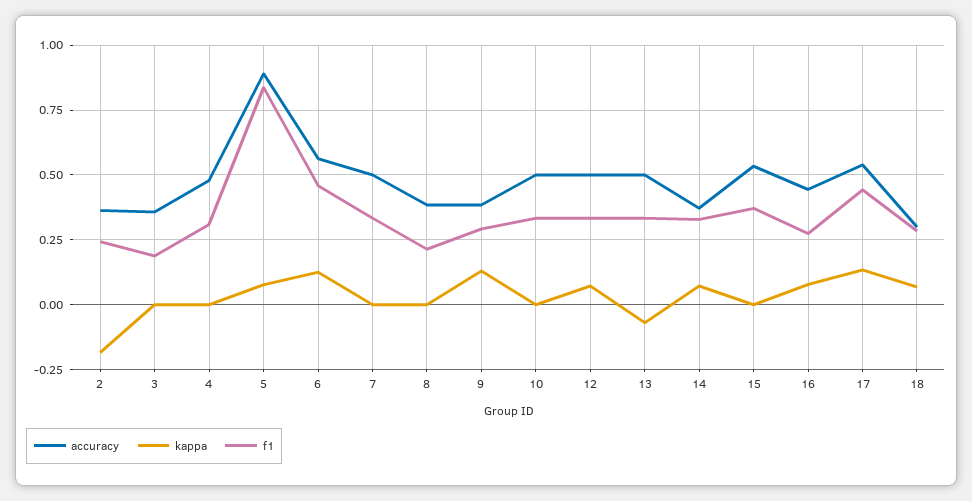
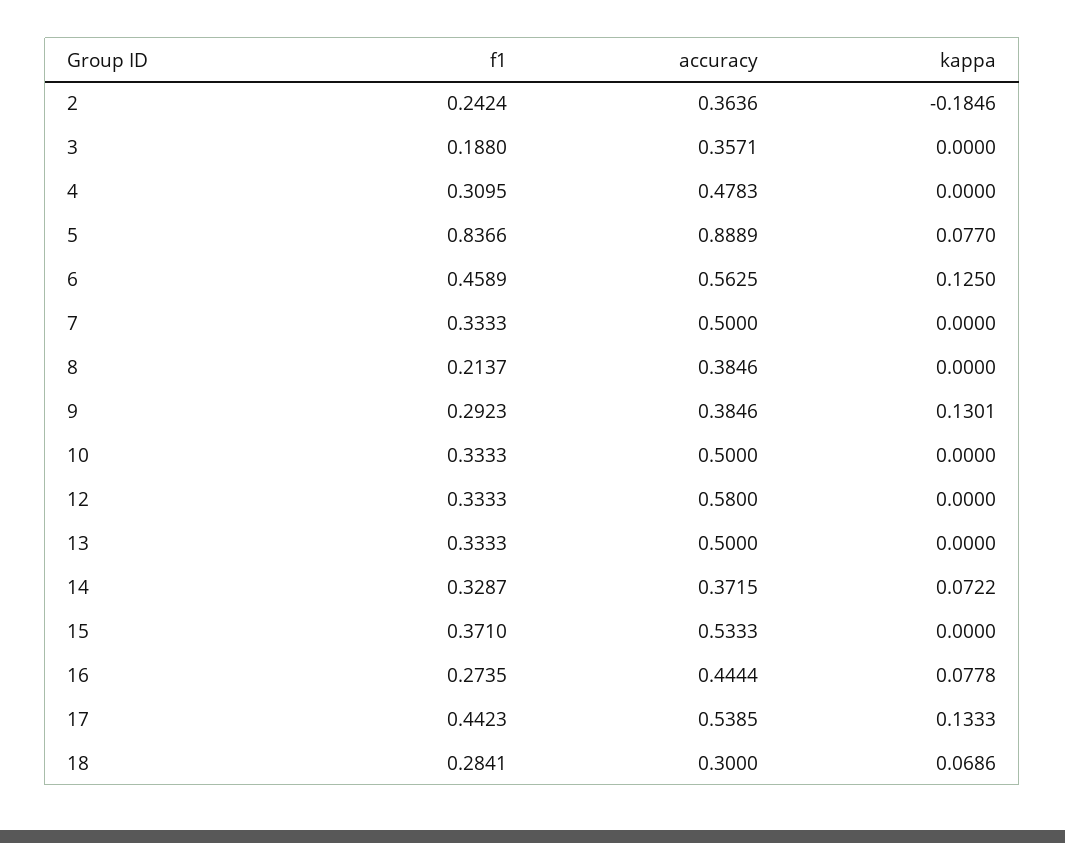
  {
    "accuracy": {
      "2": 0.3636,
      "3": 0.3571,
      "4": 0.4783,
      "5": 0.8889,
      "6": 0.5625,
      "7": 0.5,
      "8": 0.3846,
      "9": 0.3846,
      "10": 0.5,
-     "12": 0.5,
+     "12": 0.58,
      "13": 0.5,
      "14": 0.3715,
      "15": 0.5333,
      "16": 0.4444,
      "17": 0.5385,
      "18": 0.3
    },
    "kappa": {
      "2": -0.1846,
      "3": 0,
      "4": 0,
      "5": 0.077,
      "6": 0.125,
      "7": 0,
      "8": 0,
      "9": 0.1301,
      "10": 0,
-     "12": 0.075,
+     "12": 0,
-     "13": -0.075,
+     "13": 0,
      "14": 0.0722,
      "15": 0,
      "16": 0.0778,
      "17": 0.1333,
      "18": 0.0686
    },
    "f1": {
      "2": 0.2424,
      "3": 0.188,
      "4": 0.3095,
      "5": 0.8366,
      "6": 0.4589,
      "7": 0.3333,
      "8": 0.2137,
      "9": 0.2923,
      "10": 0.3333,
      "12": 0.3333,
      "13": 0.3333,
      "14": 0.3287,
      "15": 0.371,
      "16": 0.2735,
      "17": 0.4423,
      "18": 0.2841
    }
  }

